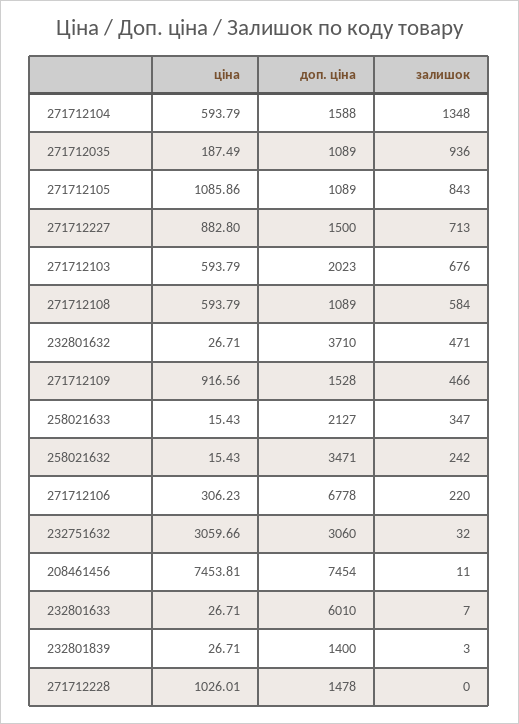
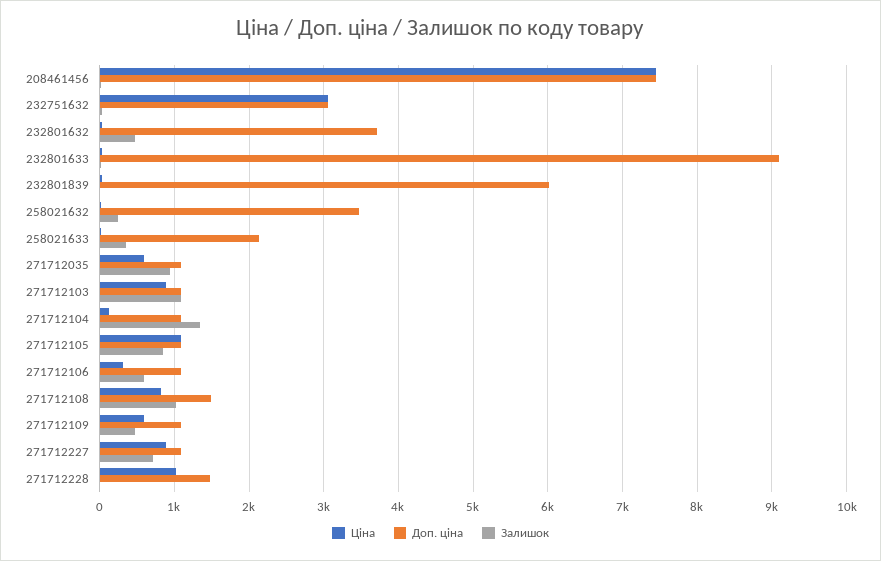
  {
    "ціна": {
-     "271712104": 593.79,
+     "271712104": 100,
-     "271712035": 187.49,
+     "271712035": 600,
      "271712105": 1085.86,
      "271712227": 882.8,
-     "271712103": 593.79,
+     "271712103": 900,
-     "271712108": 593.79,
+     "271712108": 800,
      "232801632": 26.71,
-     "271712109": 916.56,
+     "271712109": 600,
      "258021633": 15.43,
      "258021632": 15.43,
      "271712106": 306.23,
      "232751632": 3059.66,
      "208461456": 7453.81,
      "232801633": 26.71,
      "232801839": 26.71,
      "271712228": 1026.01
    },
    "доп. ціна": {
-     "271712104": 1588,
+     "271712104": 1100,
      "271712035": 1089,
      "271712105": 1089,
-     "271712227": 1500,
+     "271712227": 1100,
-     "271712103": 2023,
+     "271712103": 1100,
-     "271712108": 1089,
+     "271712108": 1500,
      "232801632": 3710,
-     "271712109": 1528,
+     "271712109": 1100,
      "258021633": 2127,
      "258021632": 3471,
-     "271712106": 6778,
+     "271712106": 1100,
      "232751632": 3060,
      "208461456": 7454,
-     "232801633": 6010,
+     "232801633": 9100,
-     "232801839": 1400,
+     "232801839": 6000,
      "271712228": 1478
    },
    "залишок": {
      "271712104": 1348,
      "271712035": 936,
      "271712105": 843,
      "271712227": 713,
-     "271712103": 676,
+     "271712103": 1100,
-     "271712108": 584,
+     "271712108": 1000,
      "232801632": 471,
      "271712109": 466,
      "258021633": 347,
      "258021632": 242,
-     "271712106": 220,
+     "271712106": 600,
      "232751632": 32,
      "208461456": 11,
      "232801633": 7,
      "232801839": 3,
      "271712228": 0
    }
  }

